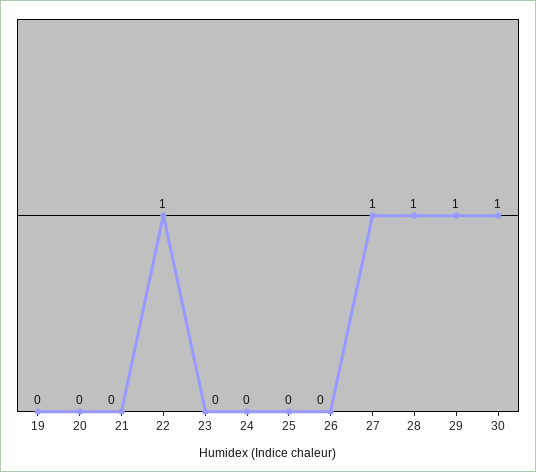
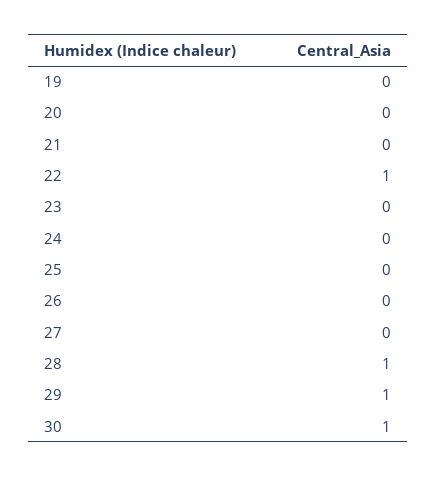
  {
    "19": 0,
    "20": 0,
    "21": 0,
    "22": 1,
    "23": 0,
    "24": 0,
    "25": 0,
    "26": 0,
-   "27": 1,
+   "27": 0,
    "28": 1,
    "29": 1,
    "30": 1
  }

